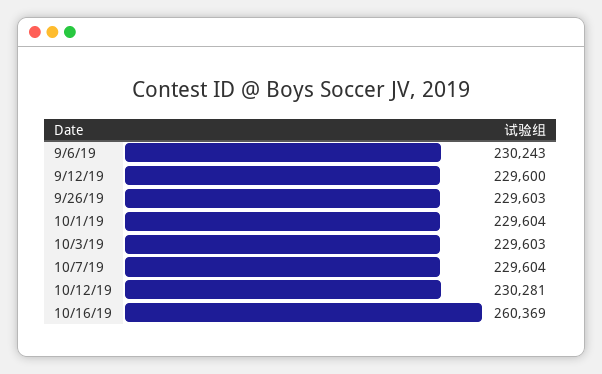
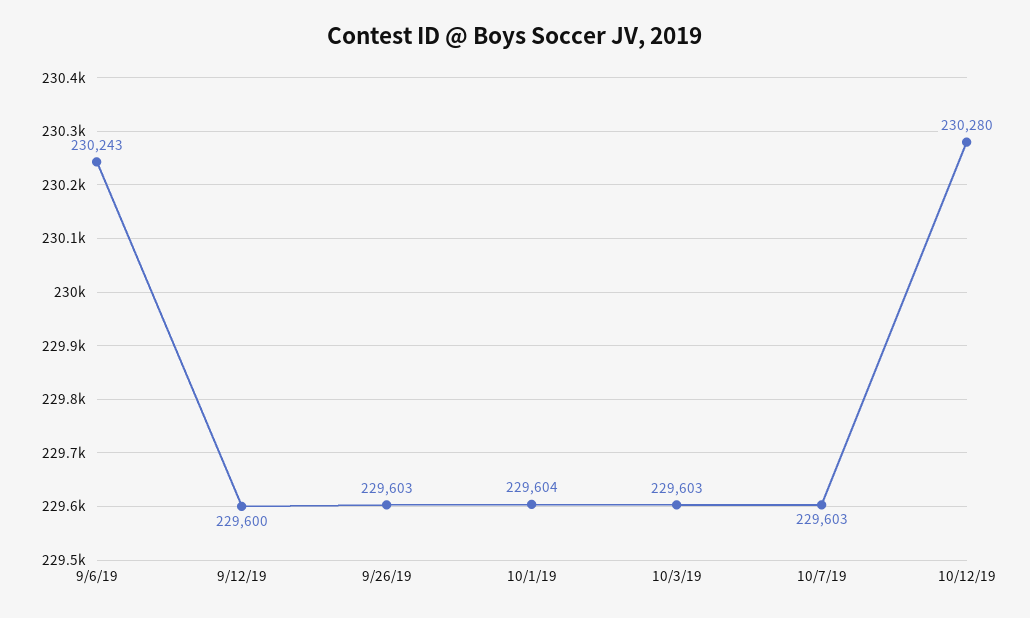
  {
    "9/6/19": 230243,
    "9/12/19": 229600,
    "9/26/19": 229603,
    "10/1/19": 229604,
    "10/3/19": 229603,
-   "10/7/19": 229604,
+   "10/7/19": 229603,
-   "10/12/19": 230281,
+   "10/12/19": 230280
-   "10/16/19": 260369
  }

